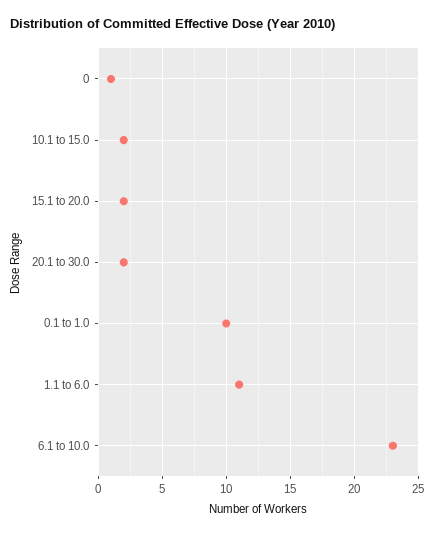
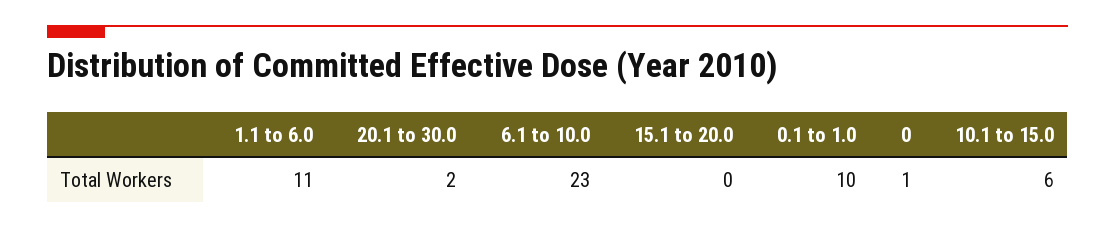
  {
    "0": 1,
-   "10.1 to 15.0": 2,
+   "10.1 to 15.0": 6,
-   "15.1 to 20.0": 2,
+   "15.1 to 20.0": 0,
    "20.1 to 30.0": 2,
    "0.1 to 1.0": 10,
    "1.1 to 6.0": 11,
    "6.1 to 10.0": 23
  }

